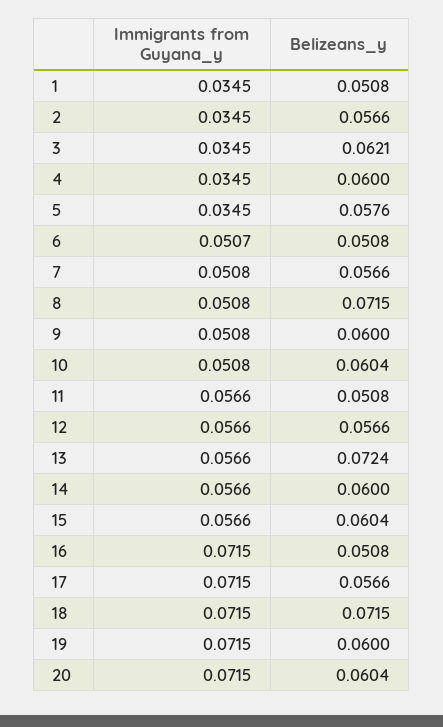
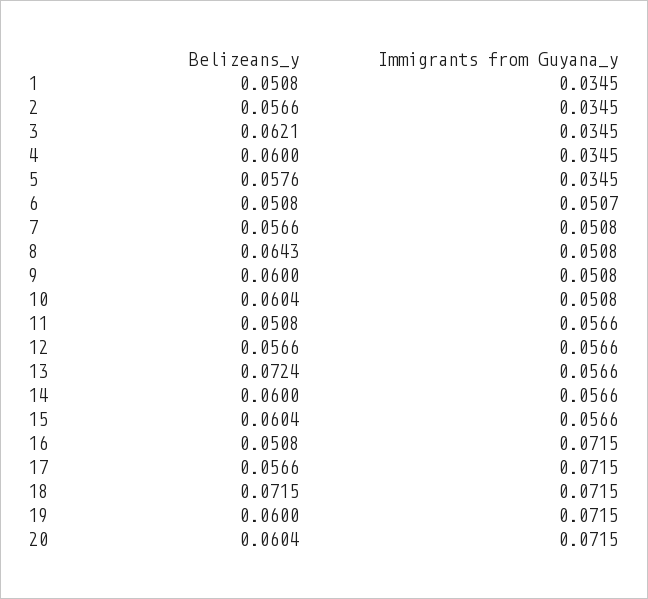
  {
    "Immigrants from Guyana_y": {
      "1": 0.0345,
      "2": 0.0345,
      "3": 0.0345,
      "4": 0.0345,
      "5": 0.0345,
      "6": 0.0507,
      "7": 0.0508,
      "8": 0.0508,
      "9": 0.0508,
      "10": 0.0508,
      "11": 0.0566,
      "12": 0.0566,
      "13": 0.0566,
      "14": 0.0566,
      "15": 0.0566,
      "16": 0.0715,
      "17": 0.0715,
      "18": 0.0715,
      "19": 0.0715,
      "20": 0.0715
    },
    "Belizeans_y": {
      "1": 0.0508,
      "2": 0.0566,
      "3": 0.0621,
      "4": 0.06,
      "5": 0.0576,
      "6": 0.0508,
      "7": 0.0566,
-     "8": 0.0715,
+     "8": 0.0643,
      "9": 0.06,
      "10": 0.0604,
      "11": 0.0508,
      "12": 0.0566,
      "13": 0.0724,
      "14": 0.06,
      "15": 0.0604,
      "16": 0.0508,
      "17": 0.0566,
      "18": 0.0715,
      "19": 0.06,
      "20": 0.0604
    }
  }

